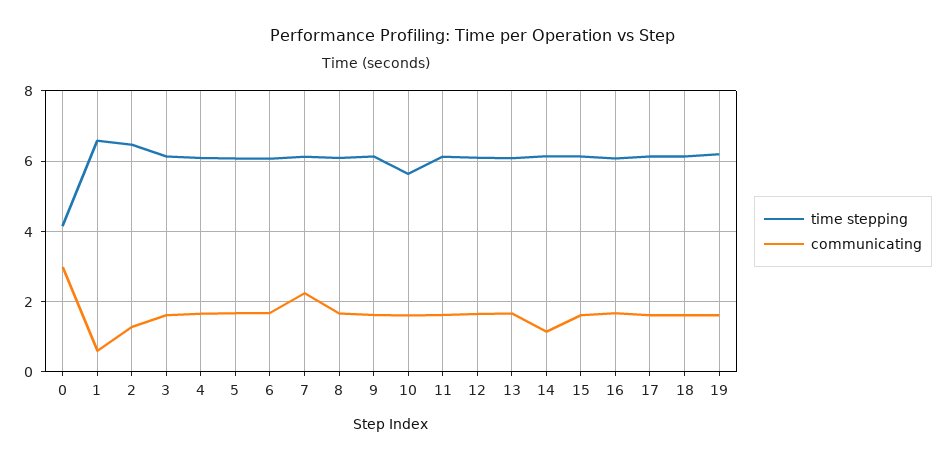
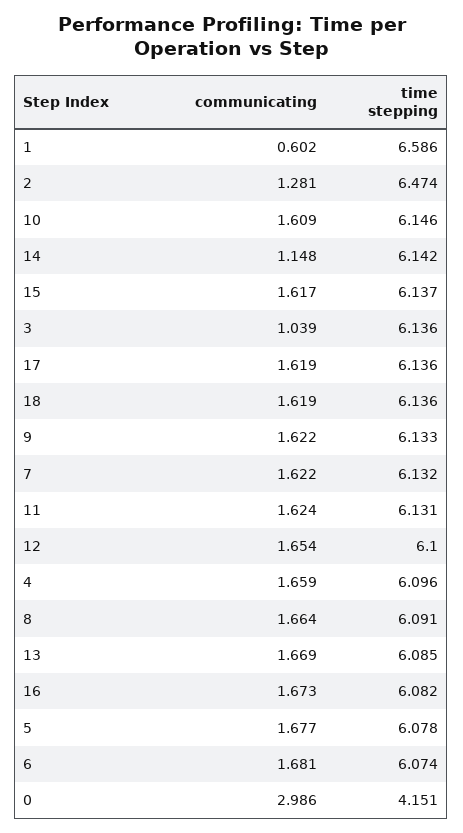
  {
    "time stepping": {
      "0": 4.151,
      "1": 6.586,
      "2": 6.474,
      "3": 6.136,
      "4": 6.096,
      "5": 6.078,
      "6": 6.074,
      "7": 6.132,
      "8": 6.091,
      "9": 6.133,
-     "10": 5.6,
+     "10": 6.146,
      "11": 6.131,
      "12": 6.1,
      "13": 6.085,
      "14": 6.142,
      "15": 6.137,
      "16": 6.082,
      "17": 6.136,
-     "18": 6.136,
+     "18": 6.136
-     "19": 6.2
    },
    "communicating": {
      "0": 2.986,
      "1": 0.602,
      "2": 1.281,
-     "3": 1.6,
+     "3": 1.039,
      "4": 1.659,
      "5": 1.677,
      "6": 1.681,
-     "7": 2.2,
+     "7": 1.622,
      "8": 1.664,
      "9": 1.622,
      "10": 1.609,
      "11": 1.624,
      "12": 1.654,
      "13": 1.669,
      "14": 1.148,
      "15": 1.617,
      "16": 1.673,
      "17": 1.619,
-     "18": 1.619,
+     "18": 1.619
-     "19": 1.6
    }
  }

